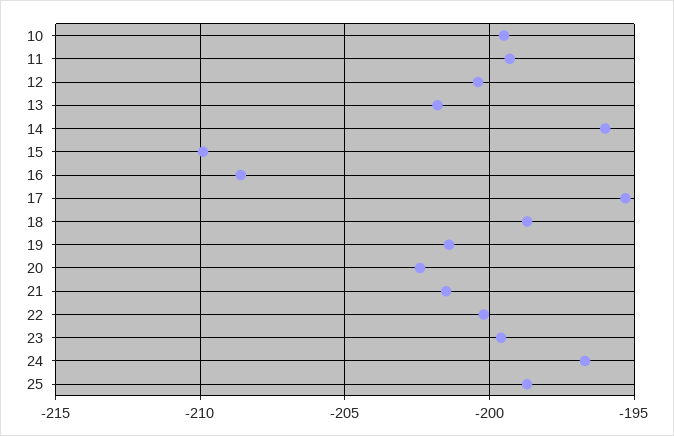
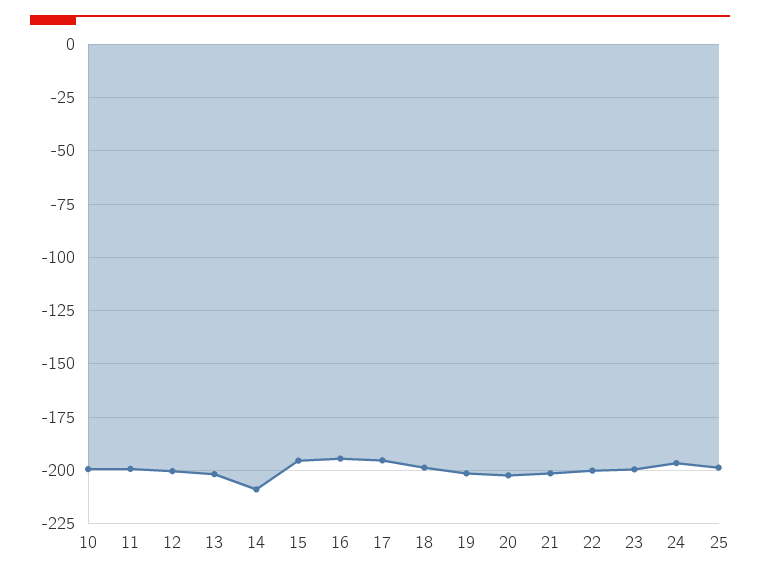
  {
    "10": -199.5,
    "11": -199.5,
    "12": -200.5,
    "13": -202,
-   "14": -196,
+   "14": -210,
-   "15": -210,
+   "15": -195,
-   "16": -208.5,
+   "16": -195,
    "17": -195.5,
    "18": -198.5,
    "19": -201.5,
    "20": -202.5,
    "21": -201.5,
    "22": -200,
    "23": -199.5,
    "24": -196.5,
    "25": -198.5
  }

